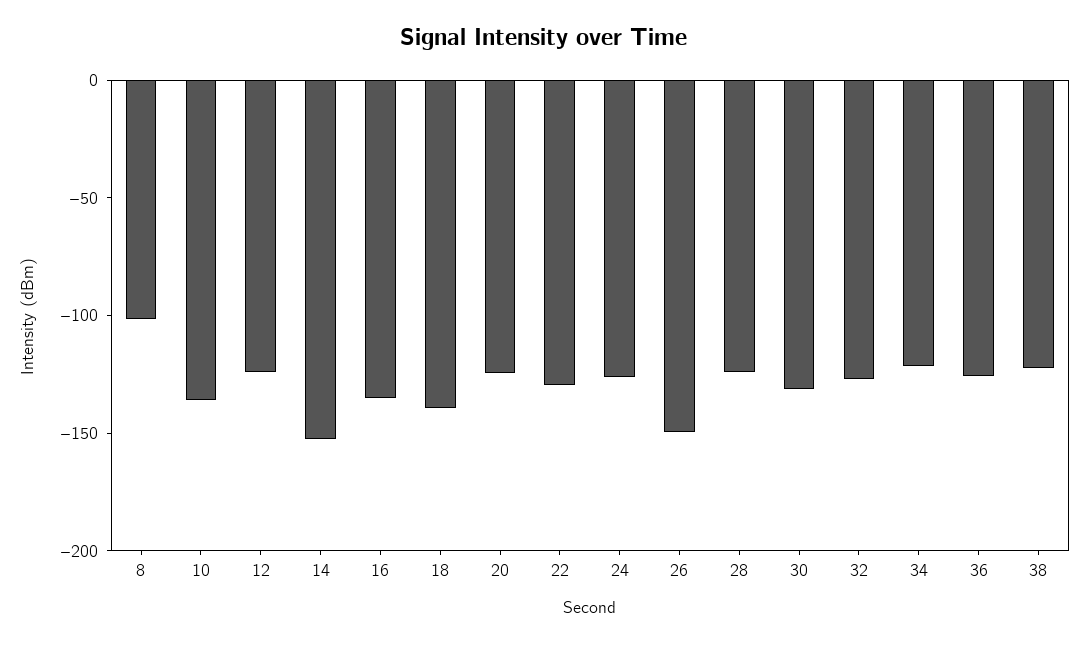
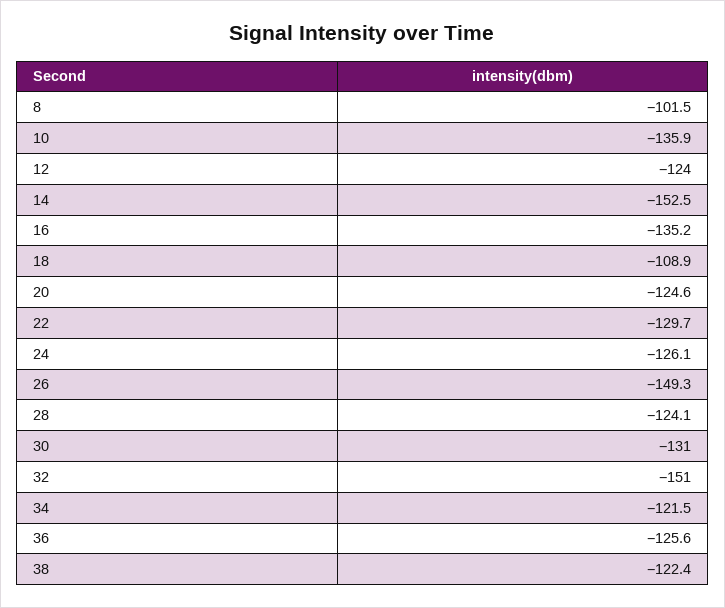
  {
    "8": -101.5,
    "10": -135.9,
    "12": -124,
    "14": -152.5,
    "16": -135.2,
-   "18": -140,
+   "18": -108.9,
    "20": -124.6,
    "22": -129.7,
    "24": -126.1,
    "26": -149.3,
    "28": -124.1,
    "30": -131,
-   "32": -130,
+   "32": -151,
    "34": -121.5,
    "36": -125.6,
    "38": -122.4
  }

